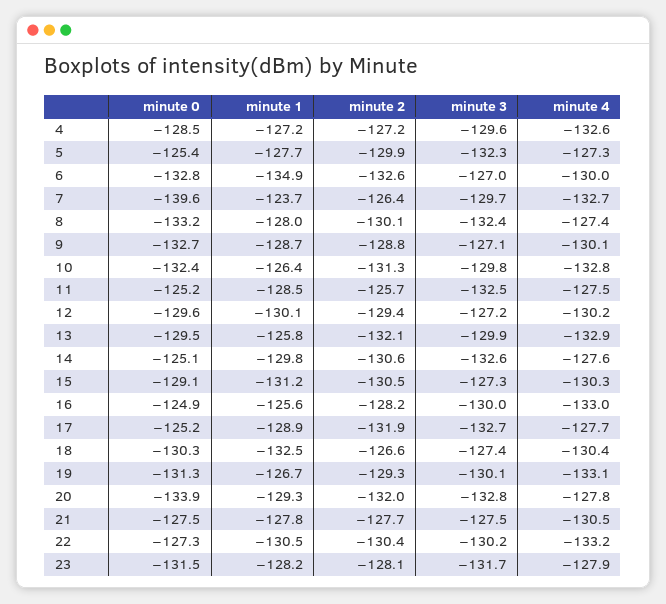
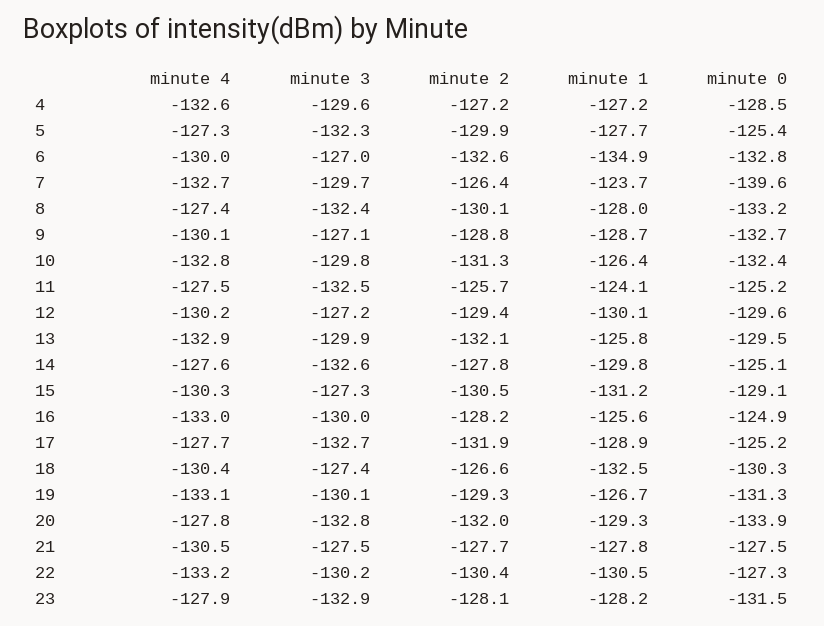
  {
    "minute 0": {
      "4": -128.5,
      "5": -125.4,
      "6": -132.8,
      "7": -139.6,
      "8": -133.2,
      "9": -132.7,
      "10": -132.4,
      "11": -125.2,
      "12": -129.6,
      "13": -129.5,
      "14": -125.1,
      "15": -129.1,
      "16": -124.9,
      "17": -125.2,
      "18": -130.3,
      "19": -131.3,
      "20": -133.9,
      "21": -127.5,
      "22": -127.3,
      "23": -131.5
    },
    "minute 1": {
      "4": -127.2,
      "5": -127.7,
      "6": -134.9,
      "7": -123.7,
      "8": -128,
      "9": -128.7,
      "10": -126.4,
-     "11": -128.5,
+     "11": -124.1,
      "12": -130.1,
      "13": -125.8,
      "14": -129.8,
      "15": -131.2,
      "16": -125.6,
      "17": -128.9,
      "18": -132.5,
      "19": -126.7,
      "20": -129.3,
      "21": -127.8,
      "22": -130.5,
      "23": -128.2
    },
    "minute 2": {
      "4": -127.2,
      "5": -129.9,
      "6": -132.6,
      "7": -126.4,
      "8": -130.1,
      "9": -128.8,
      "10": -131.3,
      "11": -125.7,
      "12": -129.4,
      "13": -132.1,
-     "14": -130.6,
+     "14": -127.8,
      "15": -130.5,
      "16": -128.2,
      "17": -131.9,
      "18": -126.6,
      "19": -129.3,
      "20": -132,
      "21": -127.7,
      "22": -130.4,
      "23": -128.1
    },
    "minute 3": {
      "4": -129.6,
      "5": -132.3,
      "6": -127,
      "7": -129.7,
      "8": -132.4,
      "9": -127.1,
      "10": -129.8,
      "11": -132.5,
      "12": -127.2,
      "13": -129.9,
      "14": -132.6,
      "15": -127.3,
      "16": -130,
      "17": -132.7,
      "18": -127.4,
      "19": -130.1,
      "20": -132.8,
      "21": -127.5,
      "22": -130.2,
-     "23": -131.7
+     "23": -132.9
    },
    "minute 4": {
      "4": -132.6,
      "5": -127.3,
      "6": -130,
      "7": -132.7,
      "8": -127.4,
      "9": -130.1,
      "10": -132.8,
      "11": -127.5,
      "12": -130.2,
      "13": -132.9,
      "14": -127.6,
      "15": -130.3,
      "16": -133,
      "17": -127.7,
      "18": -130.4,
      "19": -133.1,
      "20": -127.8,
      "21": -130.5,
      "22": -133.2,
      "23": -127.9
    }
  }

